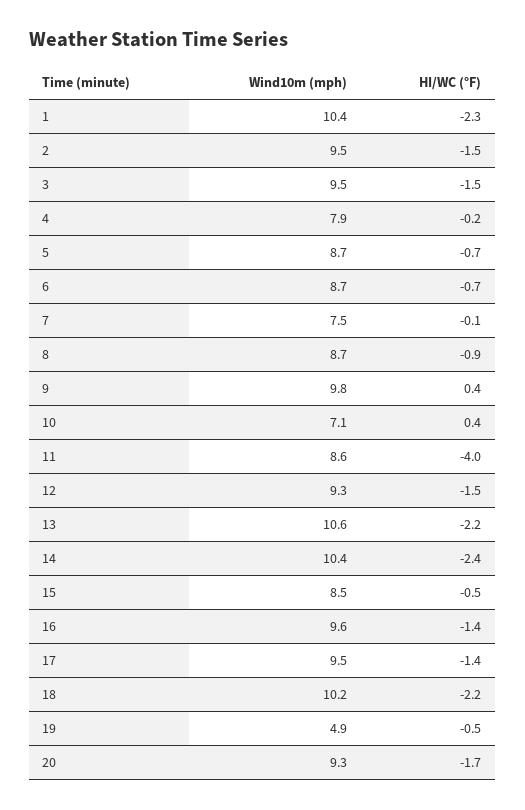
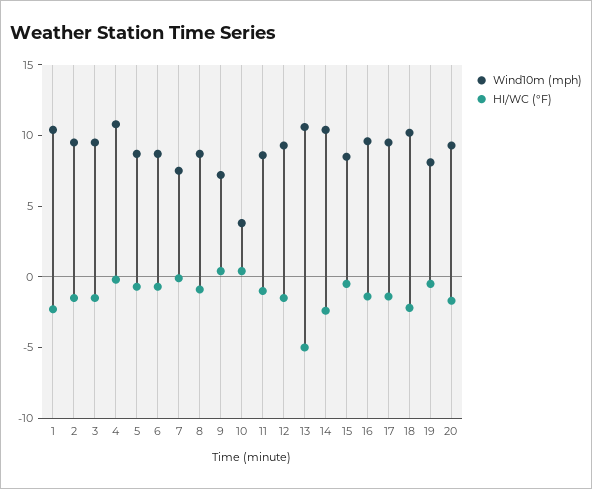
  {
    "Wind10m (mph)": {
      "1": 10.4,
      "2": 9.5,
      "3": 9.5,
-     "4": 7.9,
+     "4": 11,
      "5": 8.7,
      "6": 8.7,
      "7": 7.5,
      "8": 8.7,
-     "9": 9.8,
+     "9": 7,
-     "10": 7.1,
+     "10": 4,
      "11": 8.6,
      "12": 9.3,
      "13": 10.6,
      "14": 10.4,
      "15": 8.5,
      "16": 9.6,
      "17": 9.5,
      "18": 10.2,
-     "19": 4.9,
+     "19": 8,
      "20": 9.3
    },
    "HI/WC (°F)": {
      "1": -2.3,
      "2": -1.5,
      "3": -1.5,
      "4": -0.2,
      "5": -0.7,
      "6": -0.7,
      "7": -0.1,
      "8": -0.9,
      "9": 0.4,
      "10": 0.4,
-     "11": -4,
+     "11": -1,
      "12": -1.5,
-     "13": -2.2,
+     "13": -5,
      "14": -2.4,
      "15": -0.5,
      "16": -1.4,
      "17": -1.4,
      "18": -2.2,
      "19": -0.5,
      "20": -1.7
    }
  }

